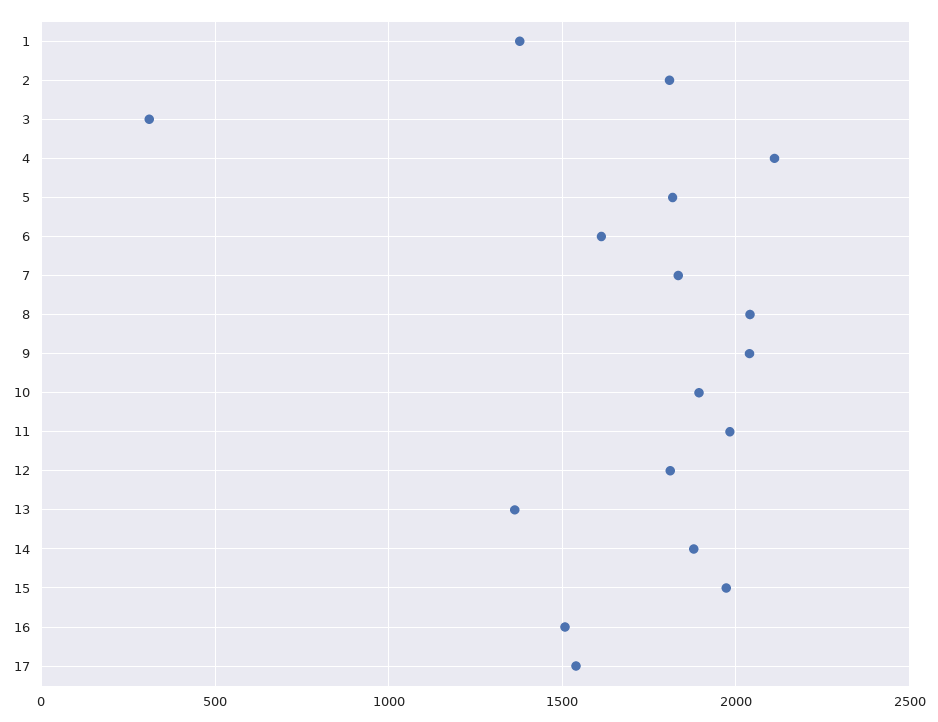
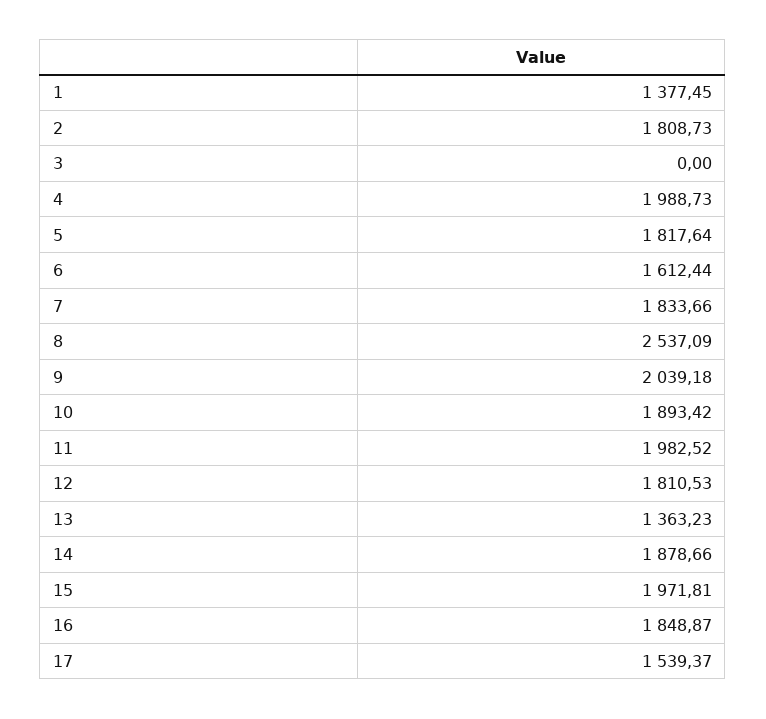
  {
    "1": 1377.45,
    "2": 1808.73,
-   "3": 300,
+   "3": 0,
-   "4": 2100,
+   "4": 1988.73,
    "5": 1817.64,
    "6": 1612.44,
    "7": 1833.66,
-   "8": 2050,
+   "8": 2537.09,
    "9": 2039.18,
    "10": 1893.42,
    "11": 1982.52,
    "12": 1810.53,
    "13": 1363.23,
    "14": 1878.66,
    "15": 1971.81,
-   "16": 1500,
+   "16": 1848.87,
    "17": 1539.37
  }

